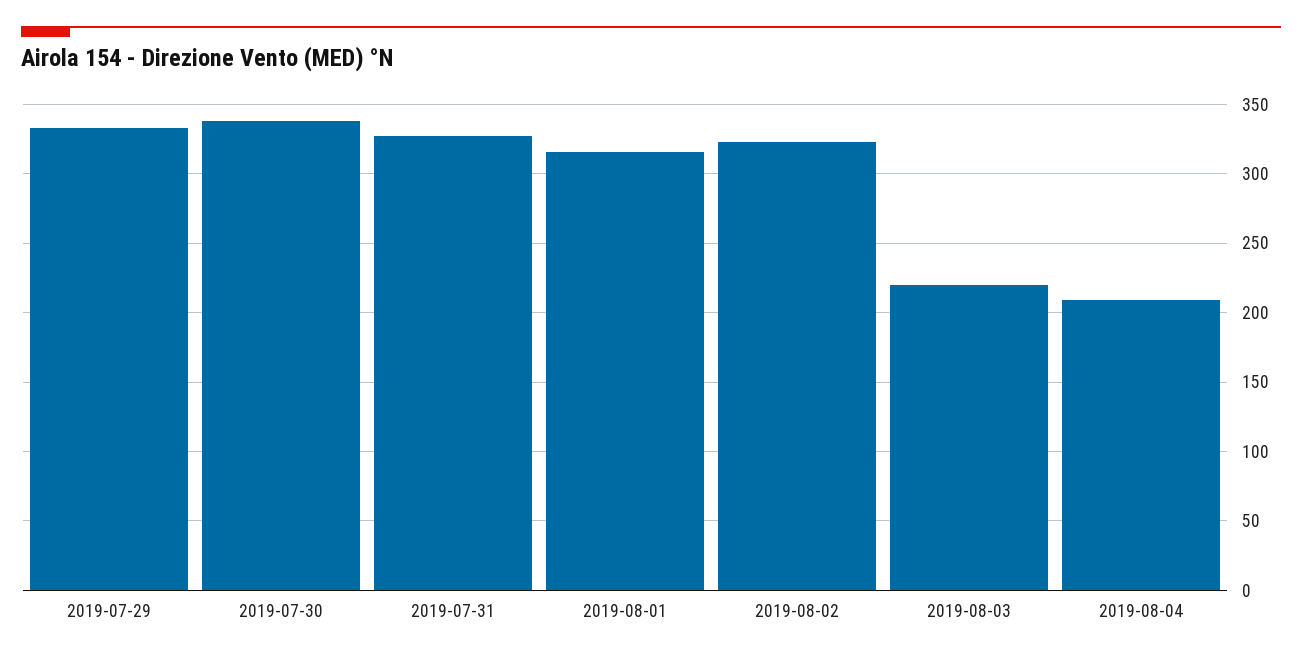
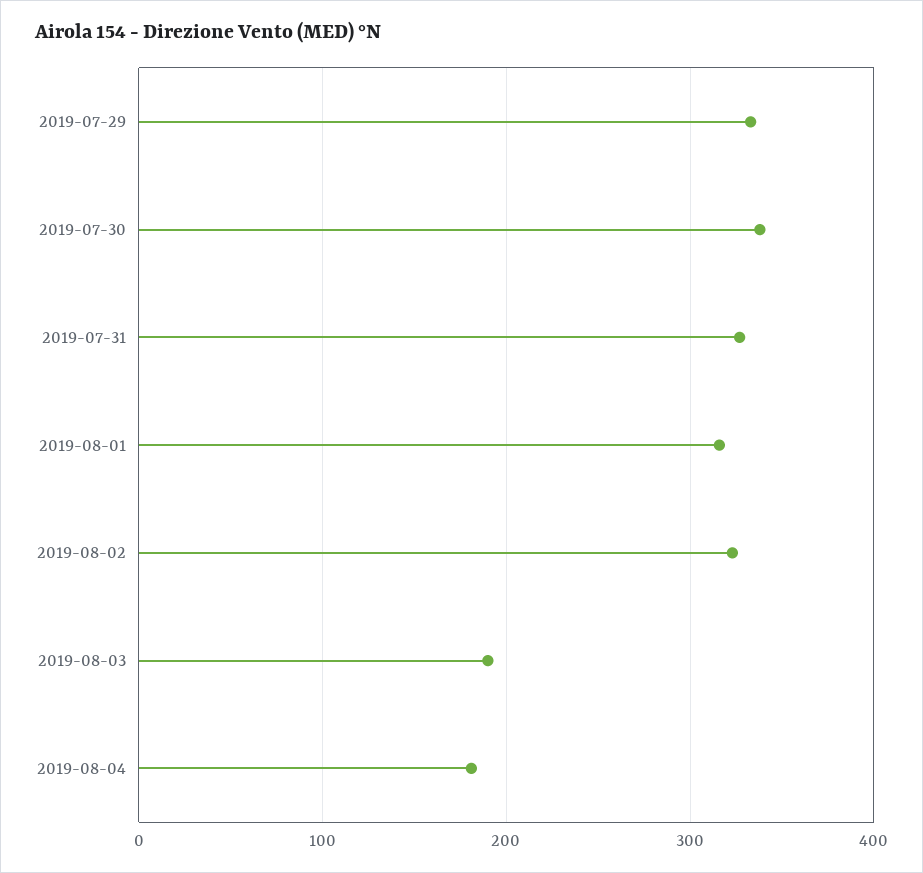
  {
    "2019-07-29": 335,
    "2019-07-30": 340,
    "2019-07-31": 325,
    "2019-08-01": 315,
    "2019-08-02": 325,
-   "2019-08-03": 220,
+   "2019-08-03": 190,
-   "2019-08-04": 210
+   "2019-08-04": 180
  }

